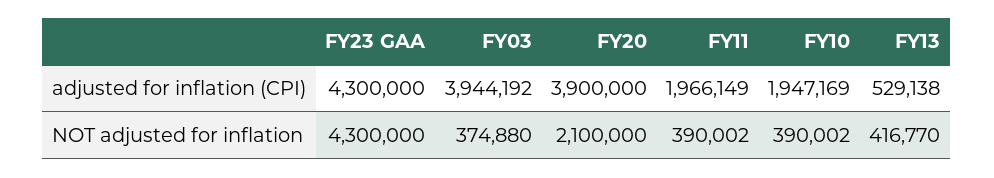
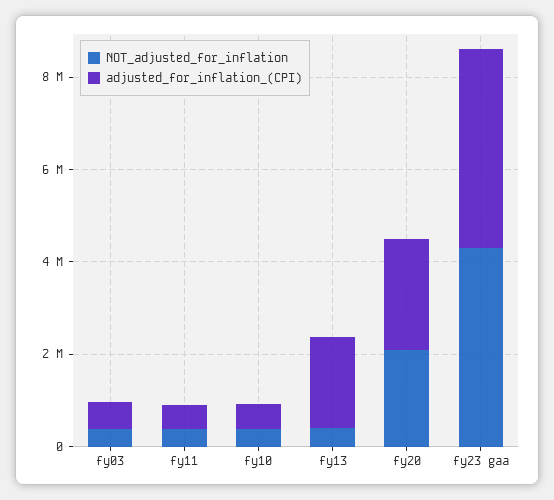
  {
    "adjusted for inflation (CPI)": {
      "FY23 GAA": 4300000,
-     "FY03": 3944192,
+     "FY03": 500000,
-     "FY20": 3900000,
+     "FY20": 2500000,
-     "FY11": 1966149,
+     "FY11": 500000,
-     "FY10": 1947169,
+     "FY10": 500000,
-     "FY13": 529138
+     "FY13": 2000000
    },
    "NOT adjusted for inflation": {
      "FY23 GAA": 4300000,
      "FY03": 374880,
      "FY20": 2100000,
      "FY11": 390002,
      "FY10": 390002,
      "FY13": 416770
    }
  }

